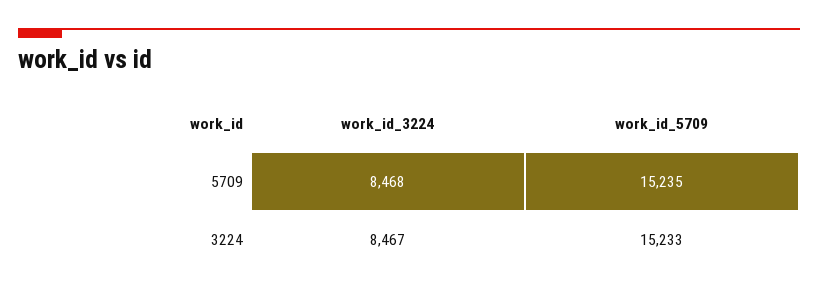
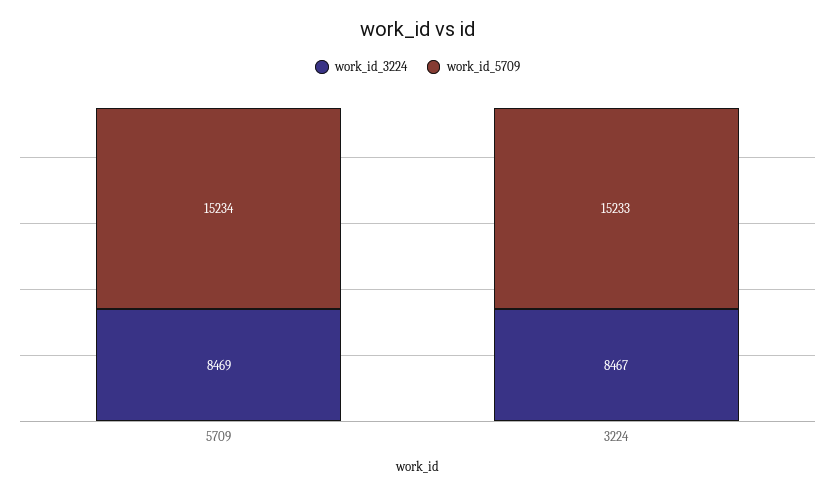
  {
    "work_id_3224": {
-     "5709": 8468,
+     "5709": 8469,
      "3224": 8467
    },
    "work_id_5709": {
-     "5709": 15235,
+     "5709": 15234,
      "3224": 15233
    }
  }

